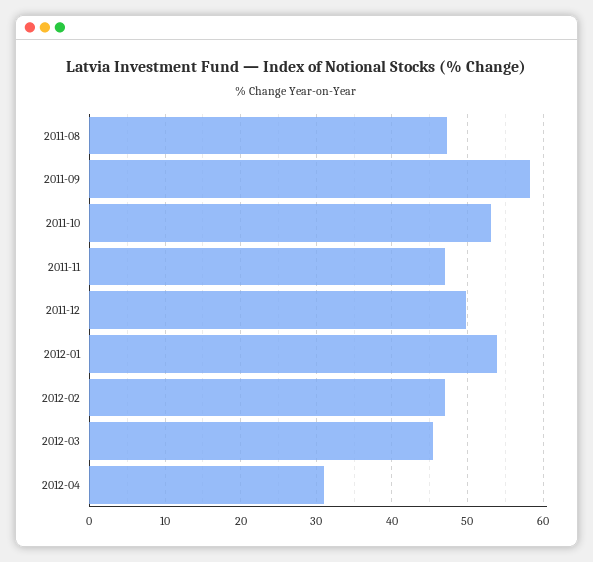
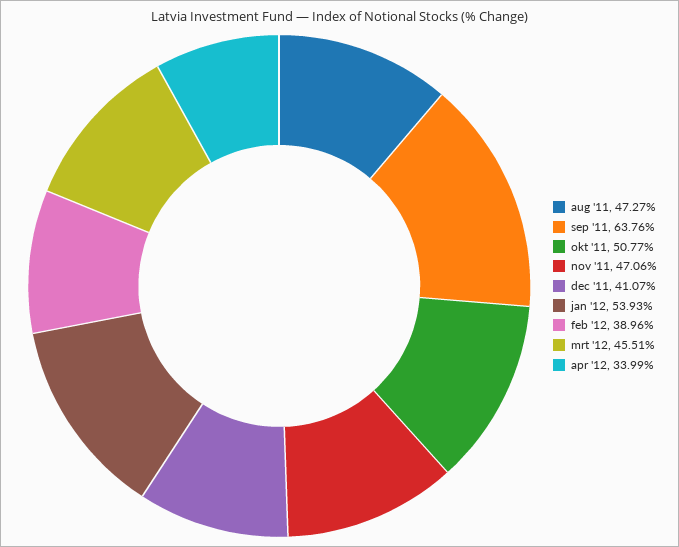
  {
    "2011-08": 47.27,
-   "2011-09": 58,
+   "2011-09": 63.76,
-   "2011-10": 53,
+   "2011-10": 50.77,
    "2011-11": 47.06,
-   "2011-12": 50,
+   "2011-12": 41.07,
    "2012-01": 53.93,
-   "2012-02": 47,
+   "2012-02": 38.96,
    "2012-03": 45.51,
-   "2012-04": 31
+   "2012-04": 33.99
  }

